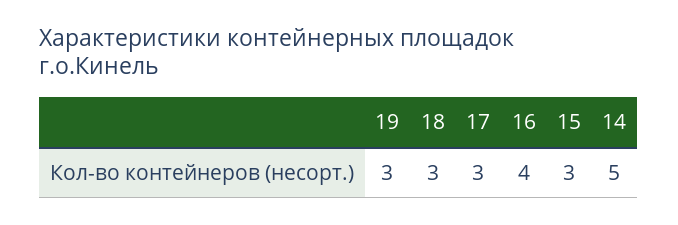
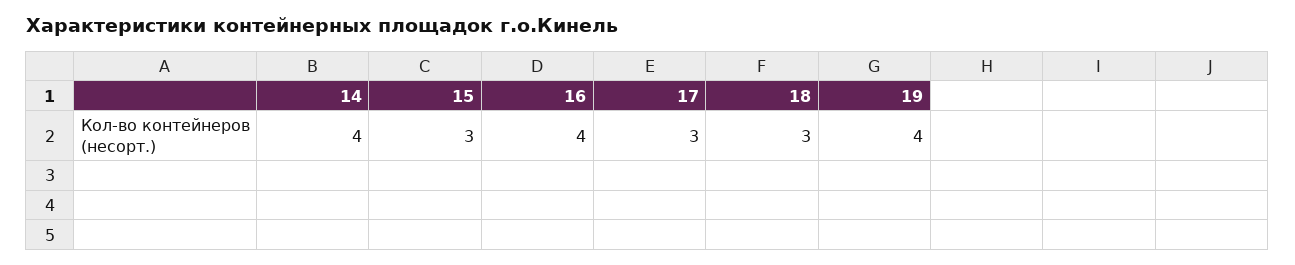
  {
-   "19": 3,
+   "19": 4,
    "18": 3,
    "17": 3,
    "16": 4,
    "15": 3,
-   "14": 5
+   "14": 4
  }

